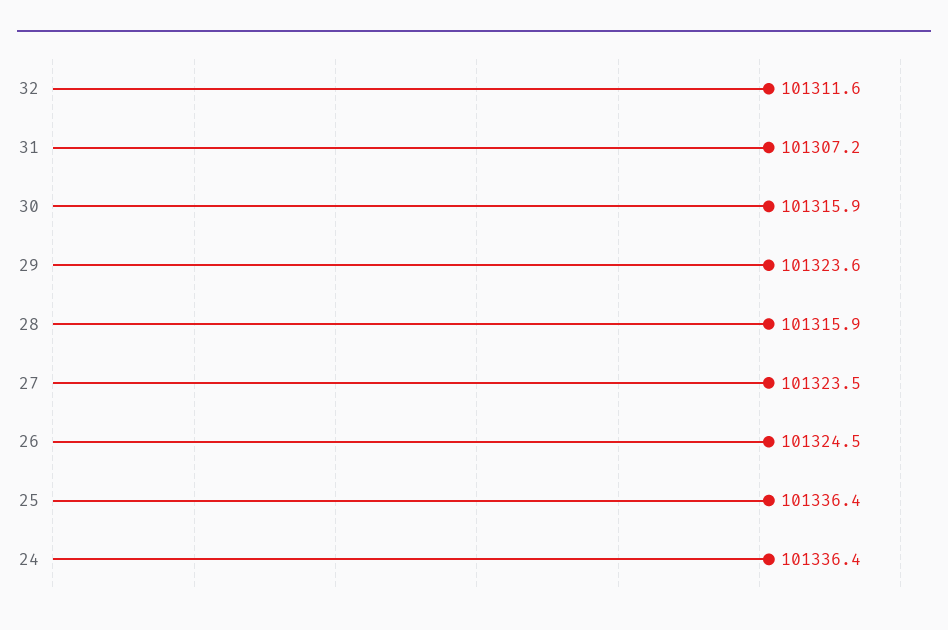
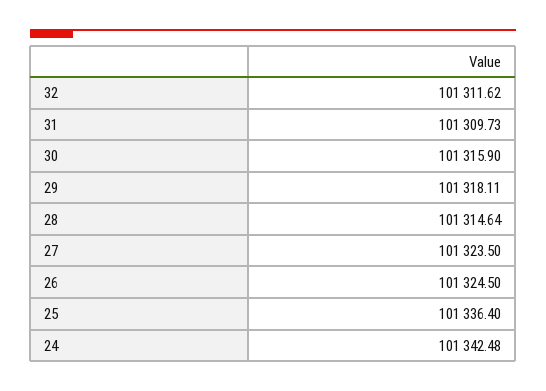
  {
    "32": 101311.62,
-   "31": 101307.2,
+   "31": 101309.73,
    "30": 101315.9,
-   "29": 101323.6,
+   "29": 101318.11,
-   "28": 101315.9,
+   "28": 101314.64,
    "27": 101323.5,
    "26": 101324.5,
    "25": 101336.4,
-   "24": 101336.4
+   "24": 101342.48
  }

